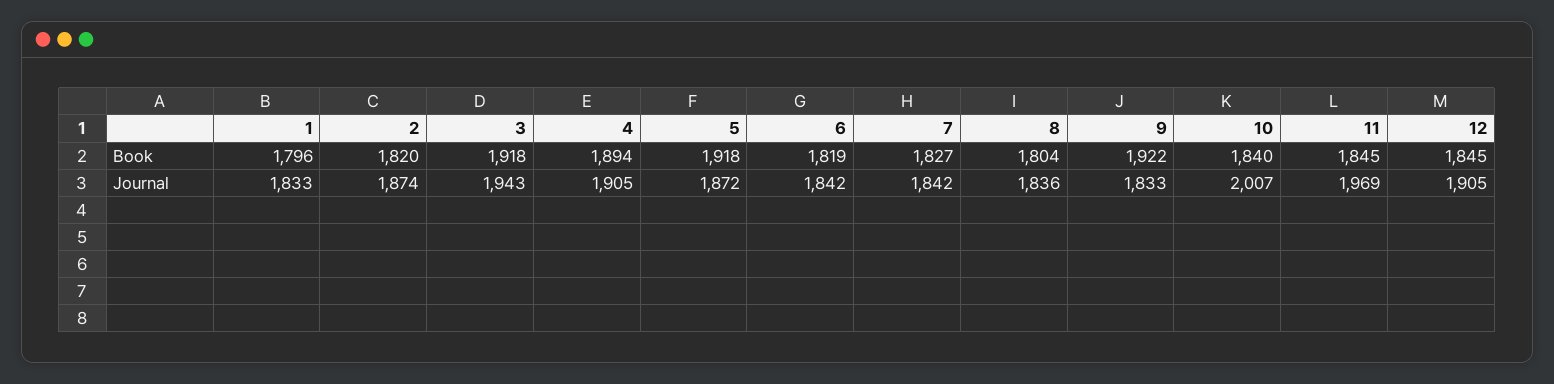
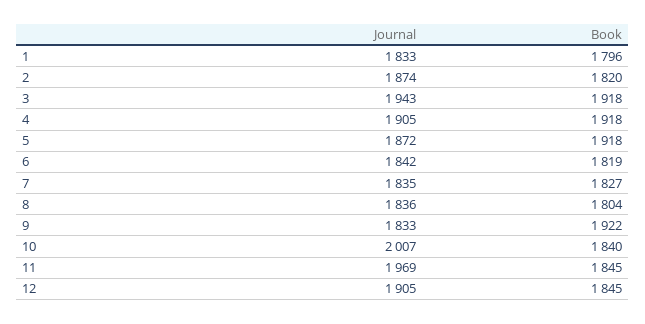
  {
    "1": {
      "Book": 1796,
      "Journal": 1833
    },
    "2": {
      "Book": 1820,
      "Journal": 1874
    },
    "3": {
      "Book": 1918,
      "Journal": 1943
    },
    "4": {
-     "Book": 1894,
+     "Book": 1918,
      "Journal": 1905
    },
    "5": {
      "Book": 1918,
      "Journal": 1872
    },
    "6": {
      "Book": 1819,
      "Journal": 1842
    },
    "7": {
      "Book": 1827,
-     "Journal": 1842
+     "Journal": 1835
    },
    "8": {
      "Book": 1804,
      "Journal": 1836
    },
    "9": {
      "Book": 1922,
      "Journal": 1833
    },
    "10": {
      "Book": 1840,
      "Journal": 2007
    },
    "11": {
      "Book": 1845,
      "Journal": 1969
    },
    "12": {
      "Book": 1845,
      "Journal": 1905
    }
  }

